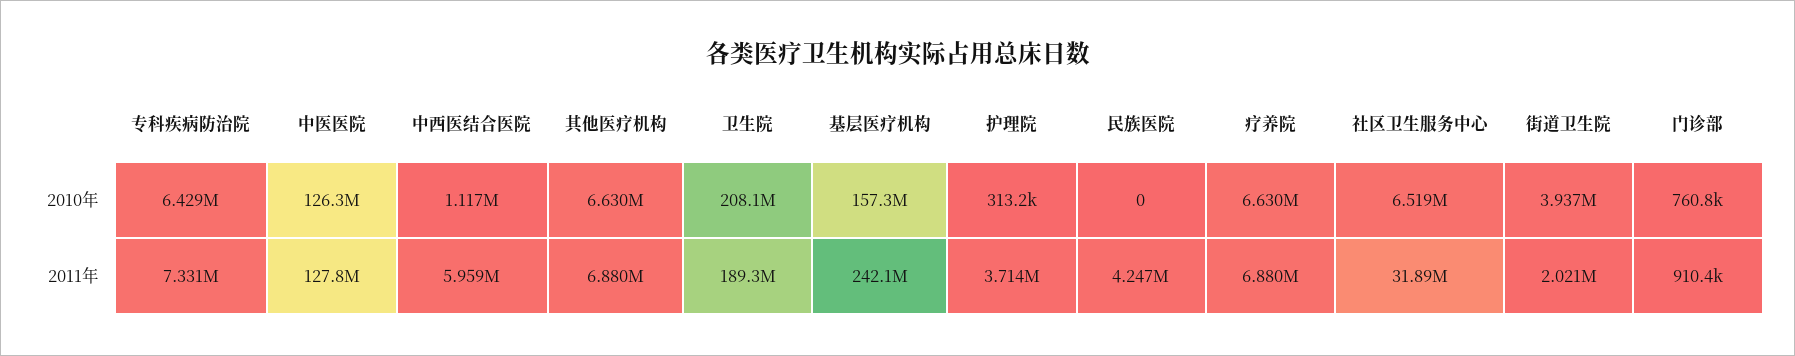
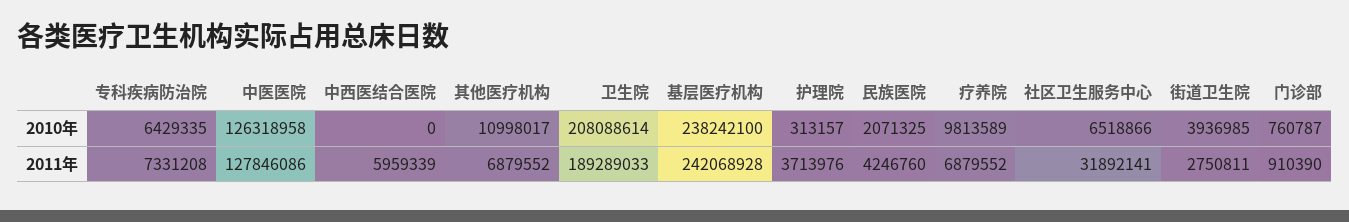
  {
    "专科疾病防治院": {
      "2010年": 6429335,
      "2011年": 7331208
    },
    "中医医院": {
      "2010年": 126318958,
      "2011年": 127846086
    },
    "中西医结合医院": {
-     "2010年": 1117000,
+     "2010年": 0,
      "2011年": 5959339
    },
    "其他医疗机构": {
-     "2010年": 6630000,
+     "2010年": 10998017,
      "2011年": 6879552
    },
    "卫生院": {
      "2010年": 208088614,
      "2011年": 189289033
    },
    "基层医疗机构": {
-     "2010年": 157300000,
+     "2010年": 238242100,
      "2011年": 242068928
    },
    "护理院": {
      "2010年": 313157,
      "2011年": 3713976
    },
    "民族医院": {
-     "2010年": 0,
+     "2010年": 2071325,
      "2011年": 4246760
    },
    "疗养院": {
-     "2010年": 6630000,
+     "2010年": 9813589,
      "2011年": 6879552
    },
    "社区卫生服务中心": {
      "2010年": 6518866,
      "2011年": 31892141
    },
    "街道卫生院": {
      "2010年": 3936985,
-     "2011年": 2021000
+     "2011年": 2750811
    },
    "门诊部": {
      "2010年": 760787,
      "2011年": 910390
    }
  }

